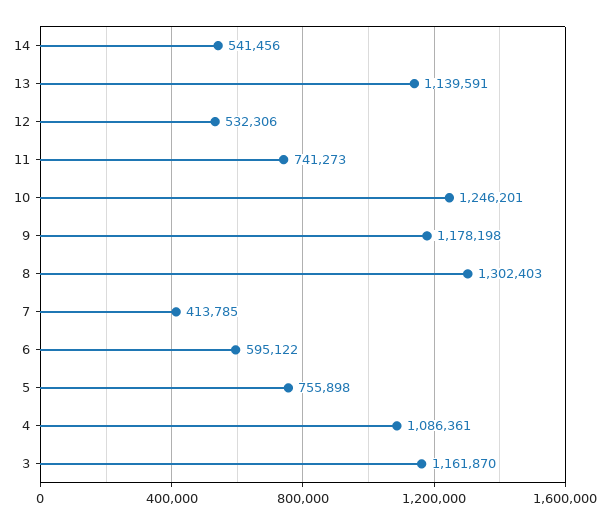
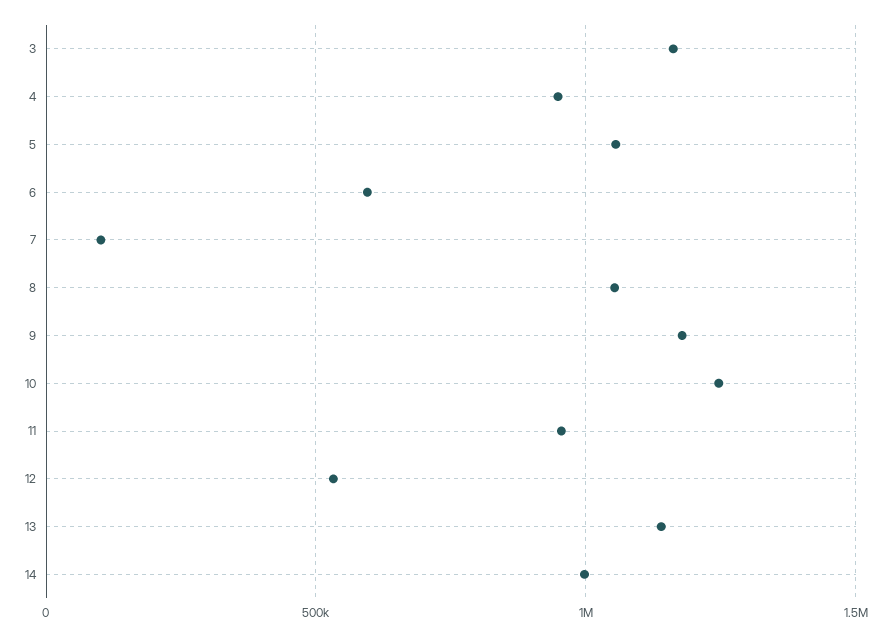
  {
-   "14": 541456,
+   "14": 1000000,
    "13": 1139591,
    "12": 532306,
-   "11": 741273,
+   "11": 950000,
    "10": 1246201,
    "9": 1178198,
-   "8": 1302403,
+   "8": 1050000,
-   "7": 413785,
+   "7": 100000,
    "6": 595122,
-   "5": 755898,
+   "5": 1050000,
-   "4": 1086361,
+   "4": 950000,
    "3": 1161870
  }

